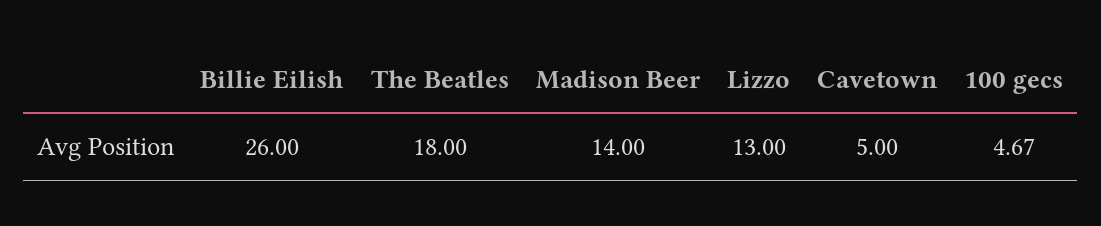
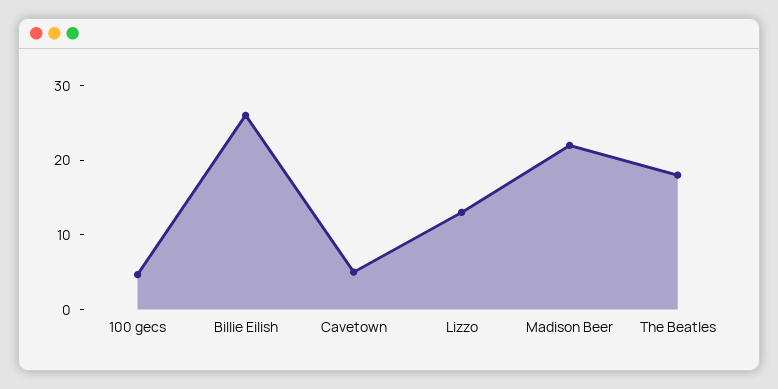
  {
    "Billie Eilish": 26,
    "The Beatles": 18,
-   "Madison Beer": 14,
+   "Madison Beer": 22,
    "Lizzo": 13,
    "Cavetown": 5,
    "100 gecs": 4.67
  }

